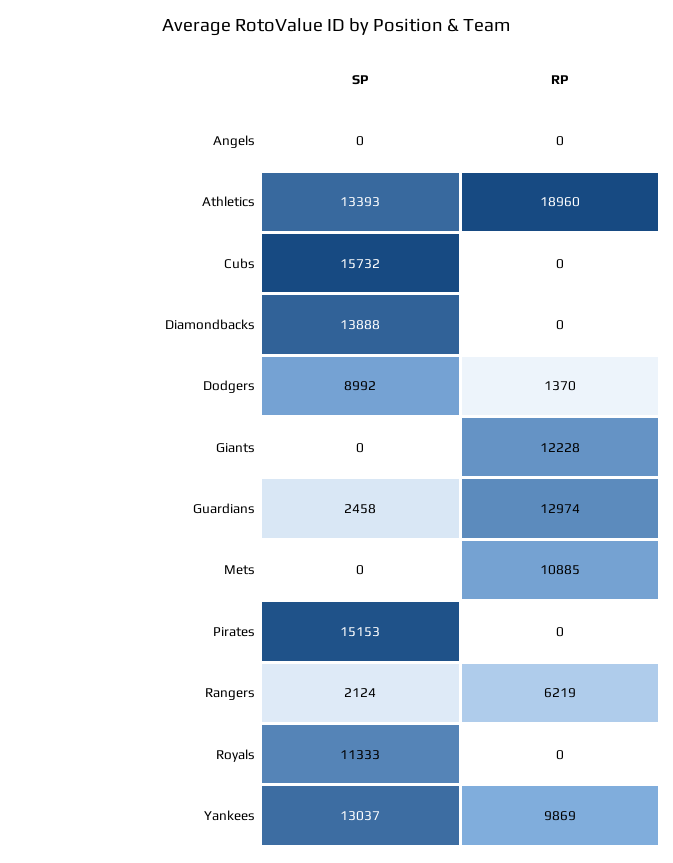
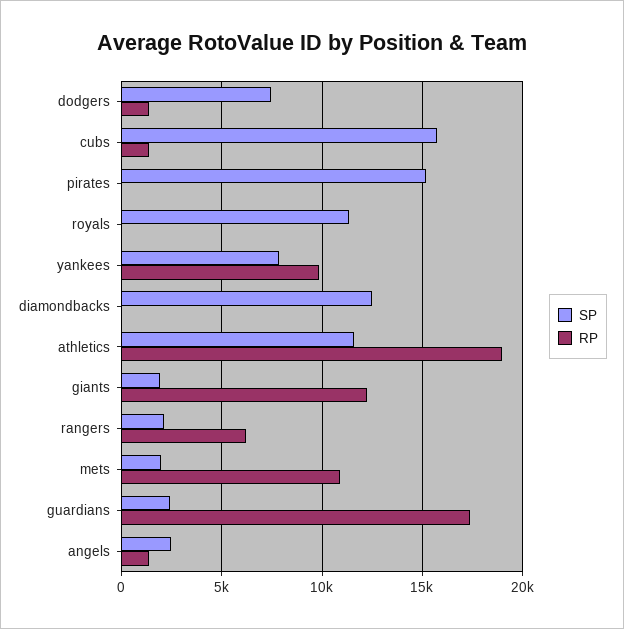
  {
    "SP": {
-     "Angels": 0,
+     "Angels": 2500,
-     "Athletics": 13393,
+     "Athletics": 11500,
      "Cubs": 15732,
-     "Diamondbacks": 13888,
+     "Diamondbacks": 12500,
-     "Dodgers": 8992,
+     "Dodgers": 7500,
-     "Giants": 0,
+     "Giants": 2000,
      "Guardians": 2458,
-     "Mets": 0,
+     "Mets": 2000,
      "Pirates": 15153,
      "Rangers": 2124,
      "Royals": 11333,
-     "Yankees": 13037
+     "Yankees": 8000
    },
    "RP": {
-     "Angels": 0,
+     "Angels": 1500,
      "Athletics": 18960,
-     "Cubs": 0,
+     "Cubs": 1500,
      "Diamondbacks": 0,
      "Dodgers": 1370,
      "Giants": 12228,
-     "Guardians": 12974,
+     "Guardians": 17500,
      "Mets": 10885,
      "Pirates": 0,
      "Rangers": 6219,
      "Royals": 0,
      "Yankees": 9869
    }
  }

